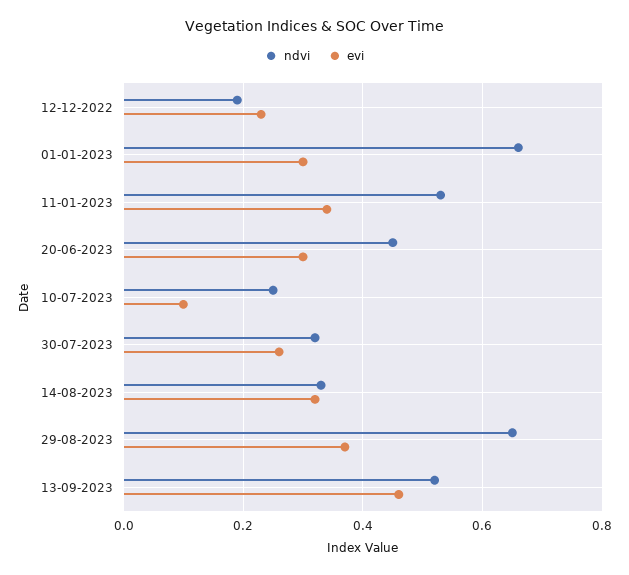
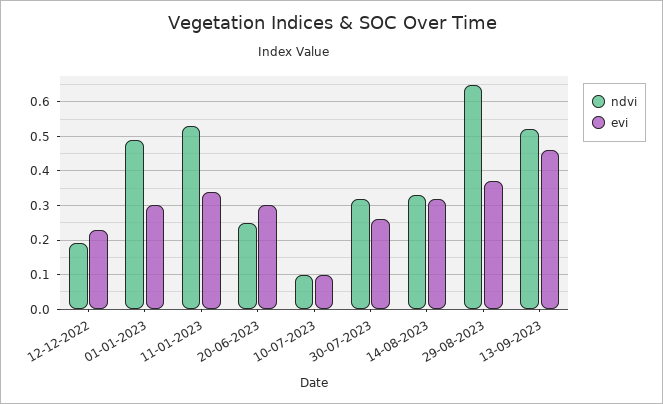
  {
    "ndvi": {
      "12-12-2022": 0.2,
-     "01-01-2023": 0.65,
+     "01-01-2023": 0.5,
      "11-01-2023": 0.55,
-     "20-06-2023": 0.45,
+     "20-06-2023": 0.25,
-     "10-07-2023": 0.25,
+     "10-07-2023": 0.1,
      "30-07-2023": 0.3,
      "14-08-2023": 0.35,
      "29-08-2023": 0.65,
      "13-09-2023": 0.5
    },
    "evi": {
      "12-12-2022": 0.25,
      "01-01-2023": 0.3,
      "11-01-2023": 0.35,
      "20-06-2023": 0.3,
      "10-07-2023": 0.1,
      "30-07-2023": 0.25,
      "14-08-2023": 0.3,
      "29-08-2023": 0.35,
      "13-09-2023": 0.45
    }
  }

